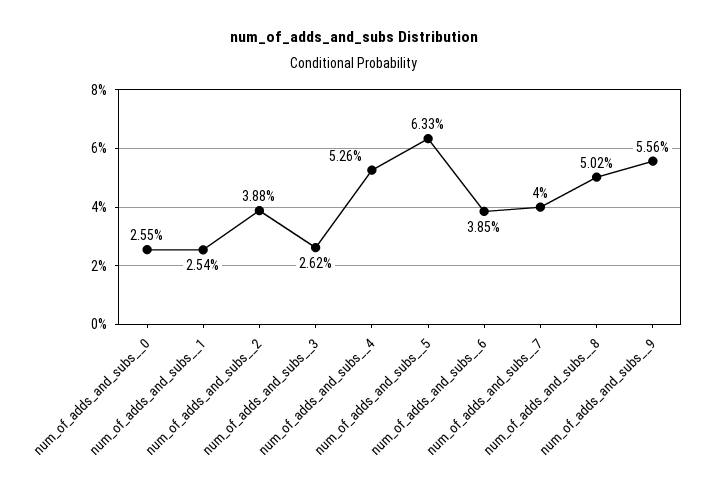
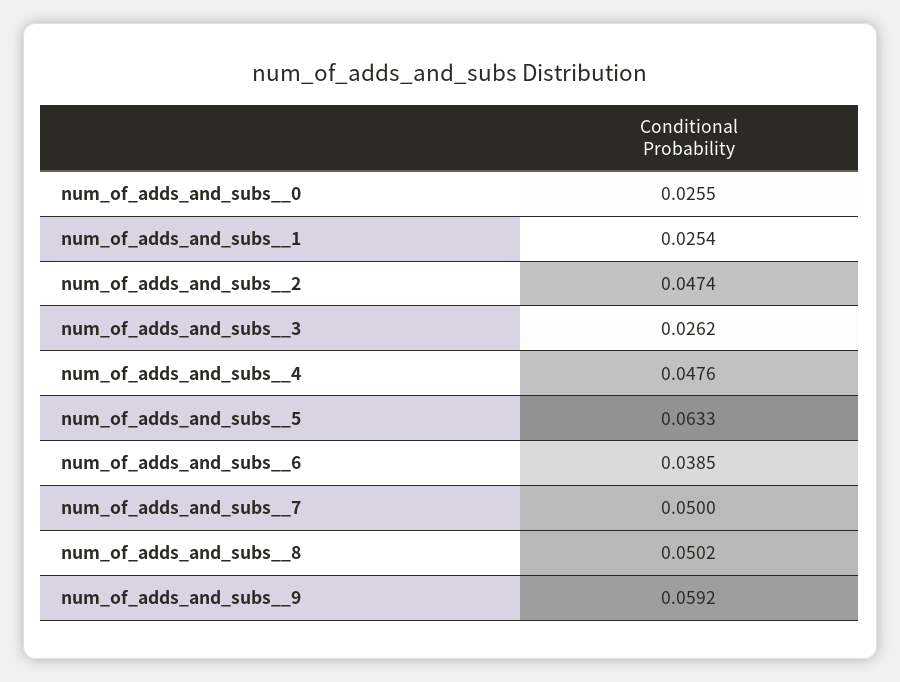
  {
    "num_of_adds_and_subs__0": 0.0255,
    "num_of_adds_and_subs__1": 0.0254,
-   "num_of_adds_and_subs__2": 0.0388,
+   "num_of_adds_and_subs__2": 0.0474,
    "num_of_adds_and_subs__3": 0.0262,
-   "num_of_adds_and_subs__4": 0.0526,
+   "num_of_adds_and_subs__4": 0.0476,
    "num_of_adds_and_subs__5": 0.0633,
    "num_of_adds_and_subs__6": 0.0385,
-   "num_of_adds_and_subs__7": 0.04,
+   "num_of_adds_and_subs__7": 0.05,
    "num_of_adds_and_subs__8": 0.0502,
-   "num_of_adds_and_subs__9": 0.0556
+   "num_of_adds_and_subs__9": 0.0592
  }

